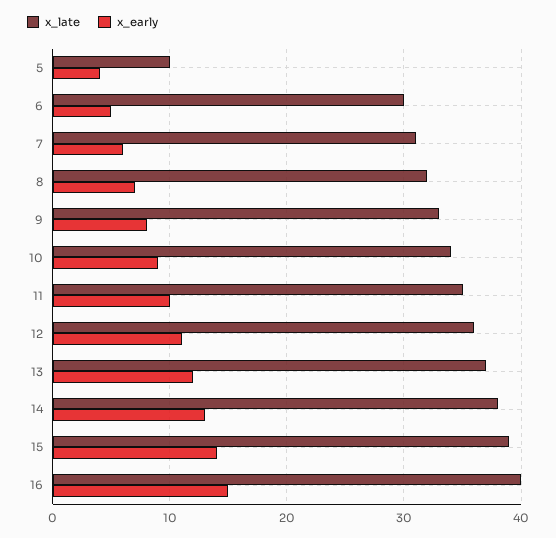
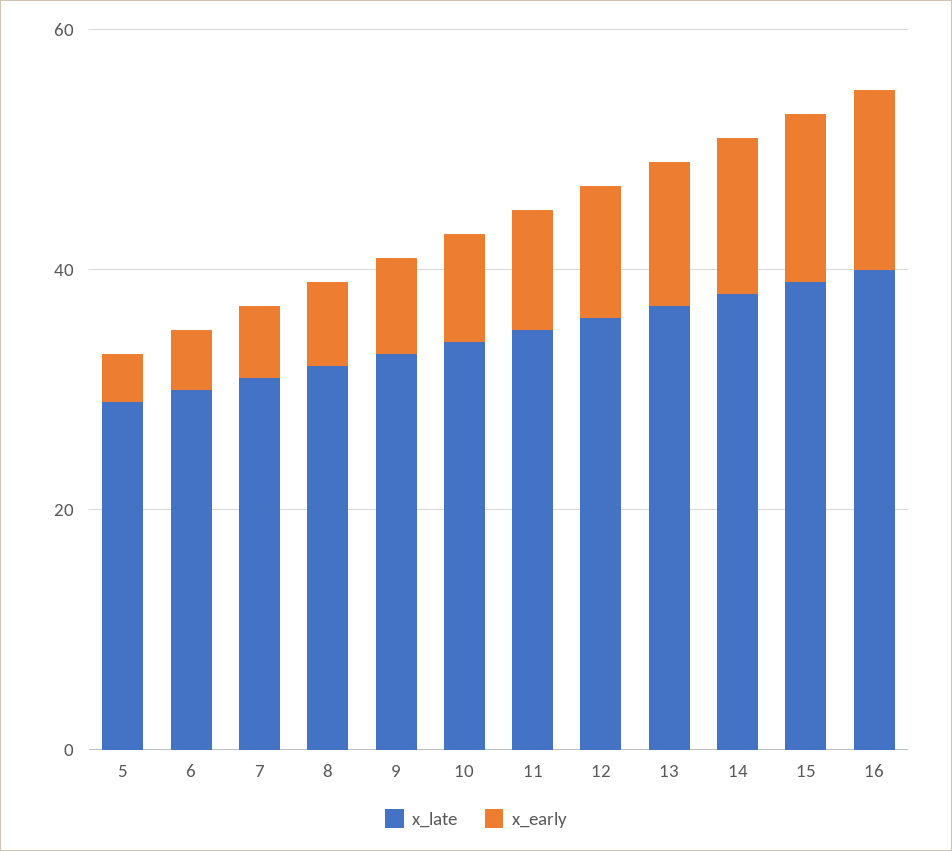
  {
    "x_late": {
-     "5": 10,
+     "5": 30,
      "6": 30,
      "7": 31,
      "8": 32,
      "9": 33,
      "10": 34,
      "11": 35,
      "12": 36,
      "13": 37,
      "14": 38,
      "15": 39,
      "16": 40
    },
    "x_early": {
      "5": 4,
      "6": 5,
      "7": 6,
      "8": 7,
      "9": 8,
      "10": 9,
      "11": 10,
      "12": 11,
      "13": 12,
      "14": 13,
      "15": 14,
      "16": 15
    }
  }

